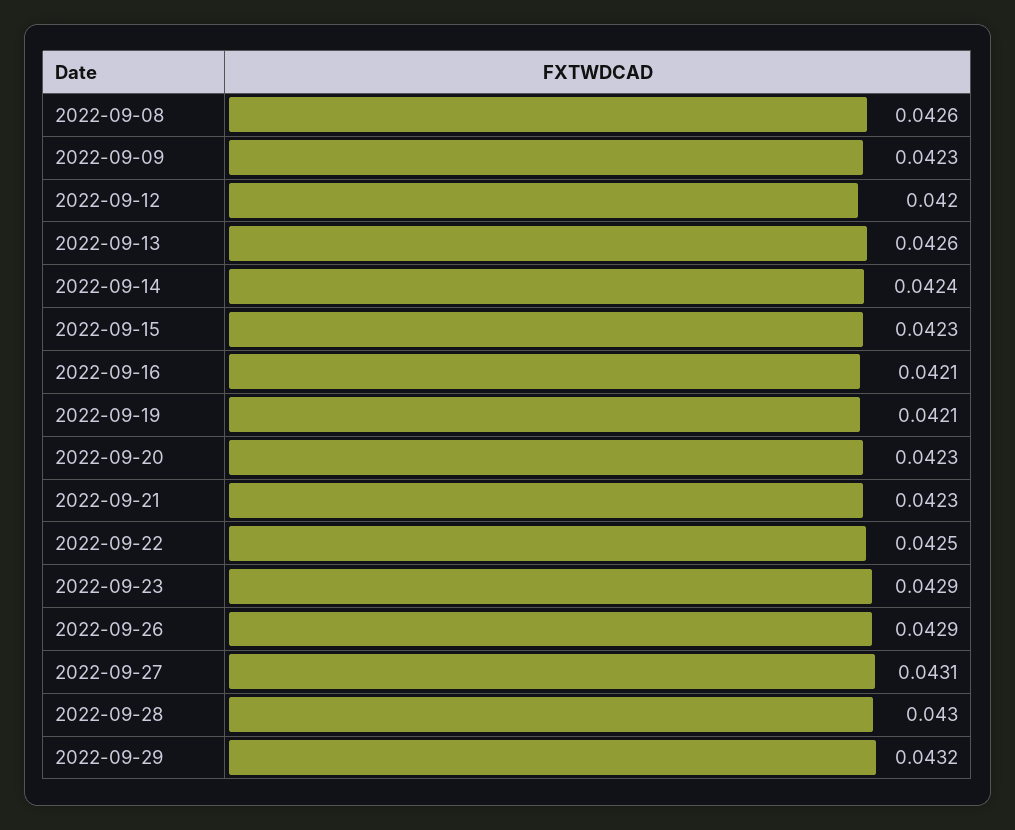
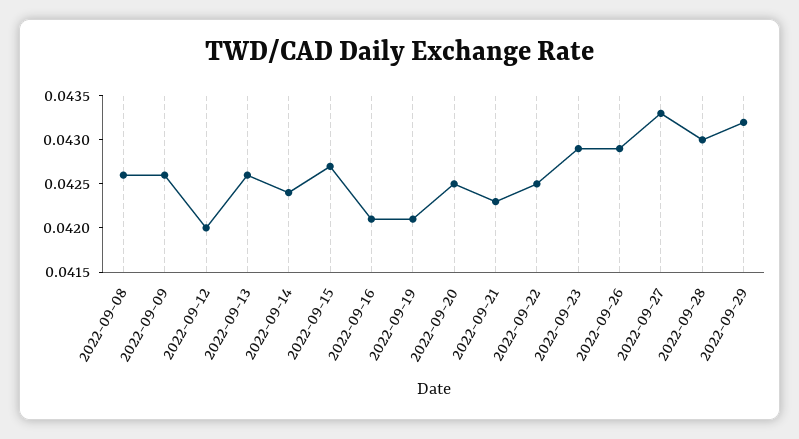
  {
    "2022-09-08": 0.0426,
-   "2022-09-09": 0.0423,
+   "2022-09-09": 0.0426,
    "2022-09-12": 0.042,
    "2022-09-13": 0.0426,
    "2022-09-14": 0.0424,
-   "2022-09-15": 0.0423,
+   "2022-09-15": 0.0427,
    "2022-09-16": 0.0421,
    "2022-09-19": 0.0421,
-   "2022-09-20": 0.0423,
+   "2022-09-20": 0.0425,
    "2022-09-21": 0.0423,
    "2022-09-22": 0.0425,
    "2022-09-23": 0.0429,
    "2022-09-26": 0.0429,
-   "2022-09-27": 0.0431,
+   "2022-09-27": 0.0433,
    "2022-09-28": 0.043,
    "2022-09-29": 0.0432
  }

